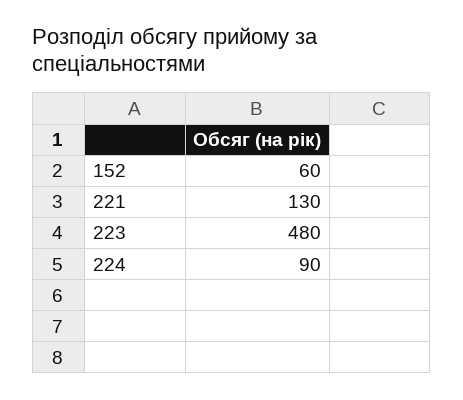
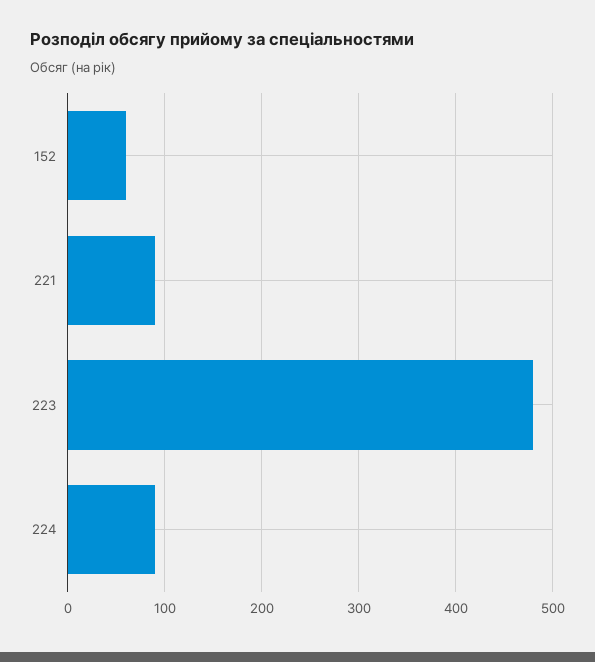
  {
    "152": 60,
-   "221": 130,
+   "221": 90,
    "223": 480,
    "224": 90
  }

